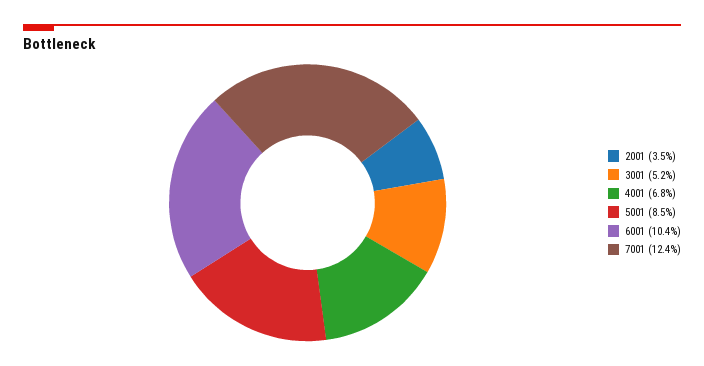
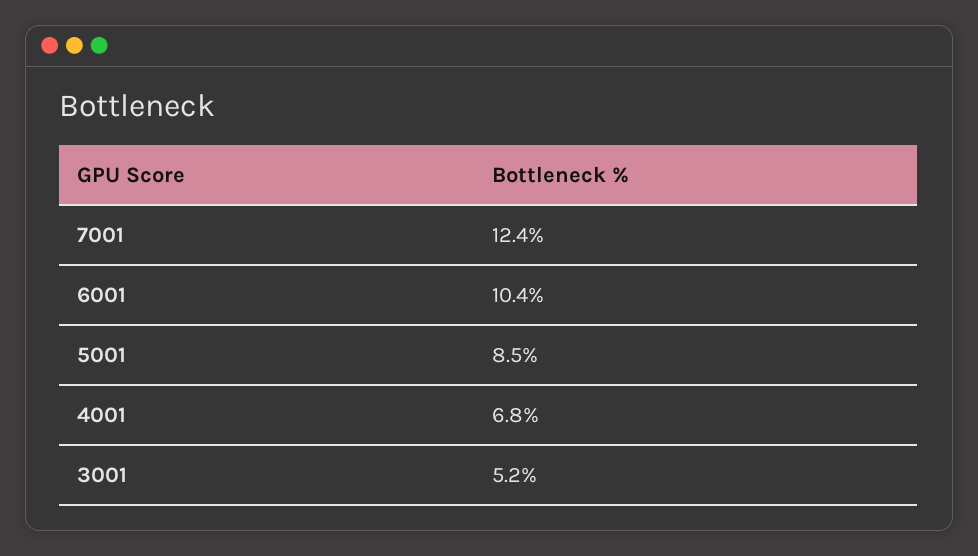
  {
-   "2001": 3.5,
    "3001": 5.2,
    "4001": 6.8,
    "5001": 8.5,
    "6001": 10.4,
    "7001": 12.4
  }

